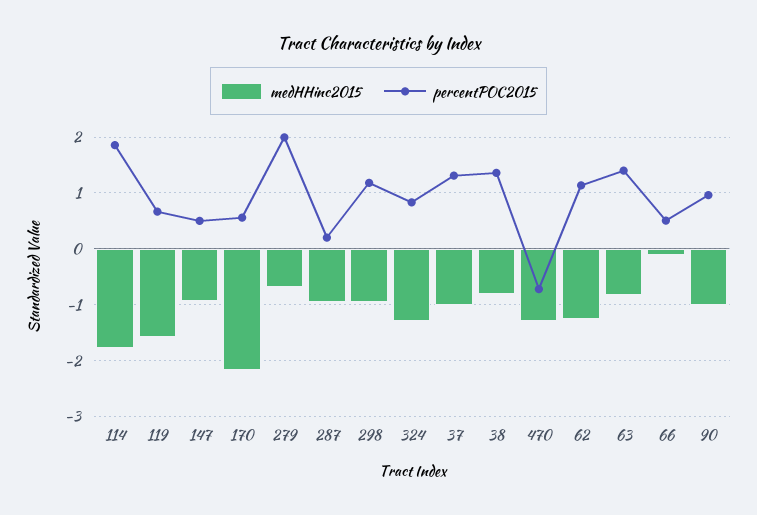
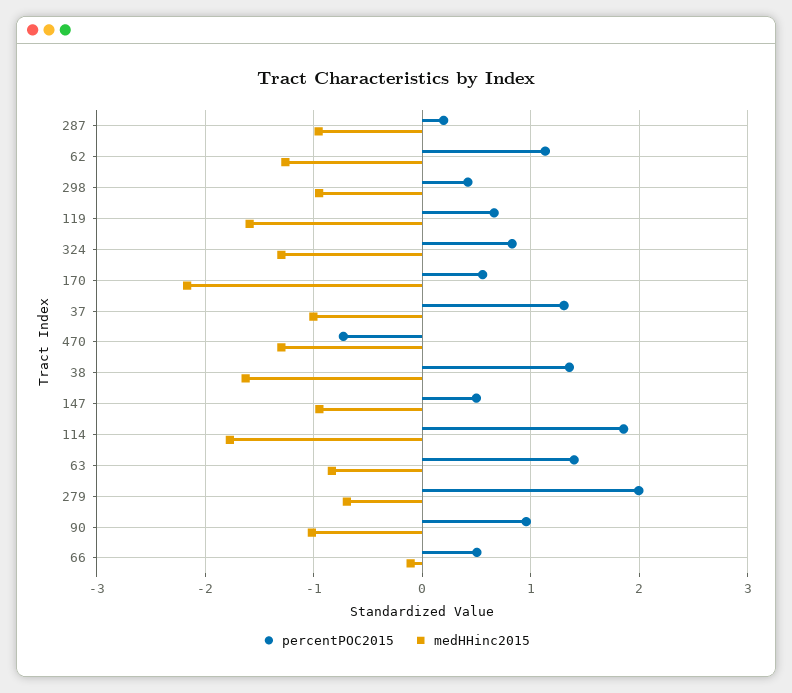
  {
    "medHHinc2015": {
      "114": -1.8,
      "119": -1.6,
      "147": -0.9,
      "170": -2.2,
      "279": -0.7,
      "287": -1,
      "298": -1,
      "324": -1.3,
      "37": -1,
-     "38": -0.8,
+     "38": -1.6,
      "470": -1.3,
      "62": -1.3,
      "63": -0.8,
      "66": -0.1,
      "90": -1
    },
    "percentPOC2015": {
      "114": 1.9,
      "119": 0.7,
      "147": 0.5,
      "170": 0.6,
      "279": 2,
      "287": 0.2,
-     "298": 1.2,
+     "298": 0.4,
      "324": 0.8,
      "37": 1.3,
      "38": 1.4,
      "470": -0.7,
      "62": 1.1,
      "63": 1.4,
      "66": 0.5,
      "90": 1
    }
  }

